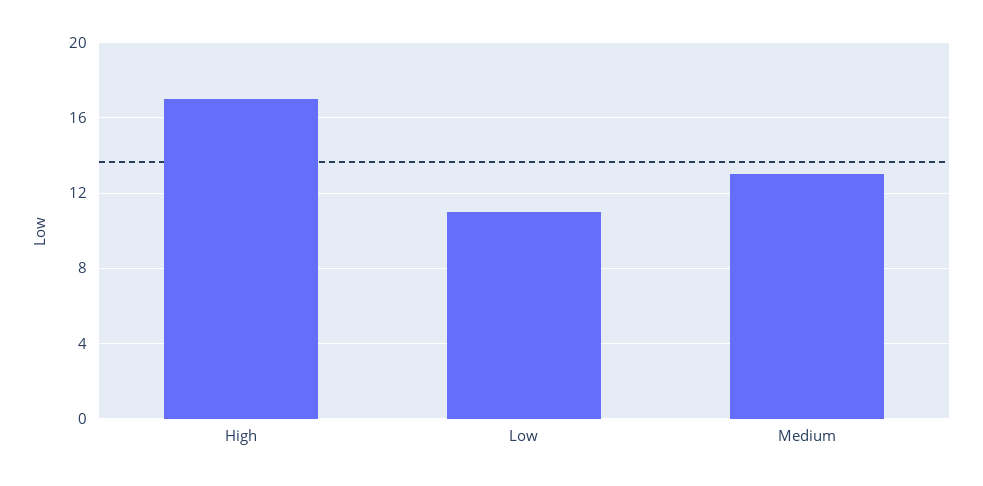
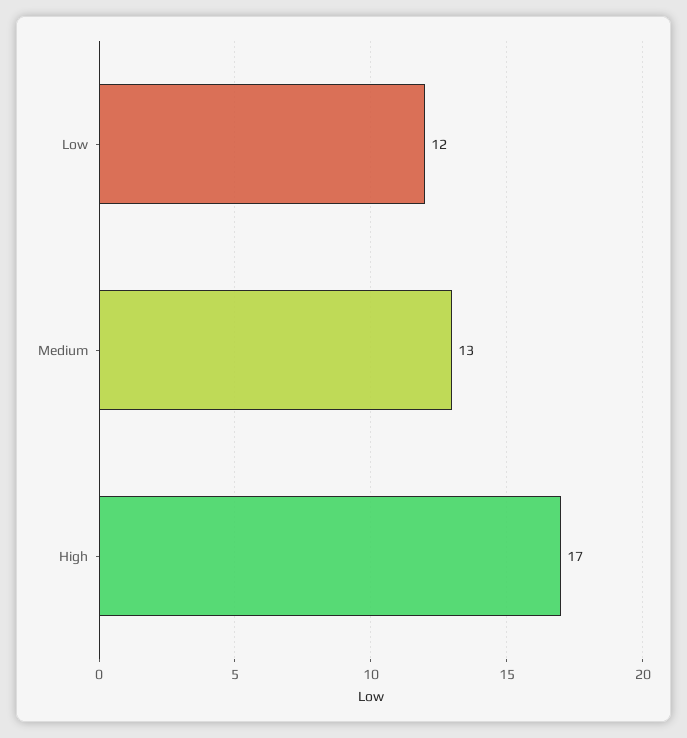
  {
    "High": 17,
-   "Low": 11,
+   "Low": 12,
    "Medium": 13
  }

